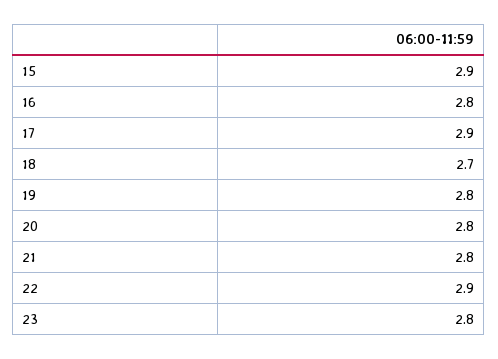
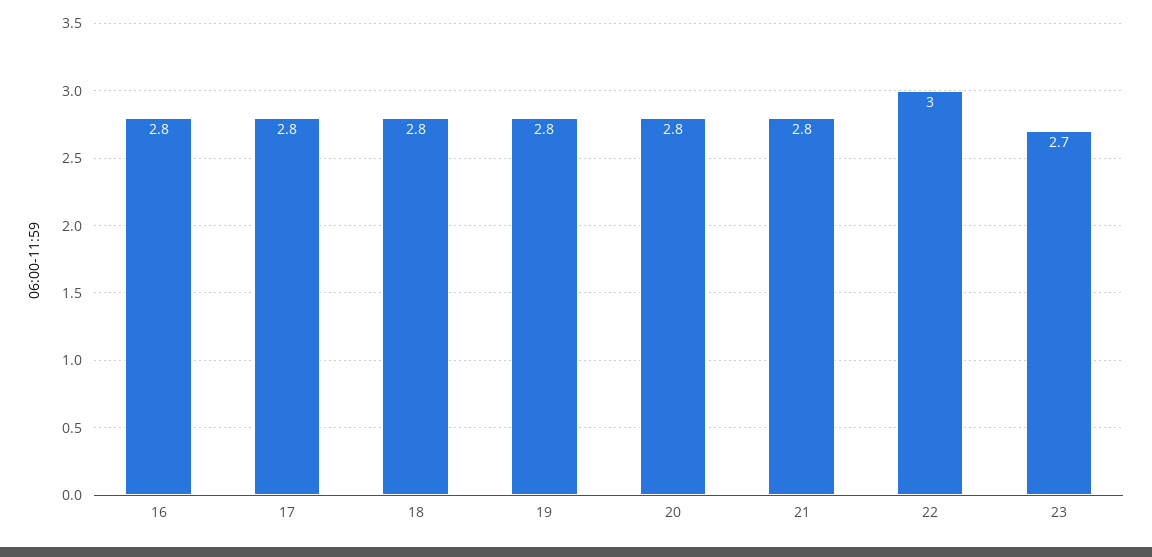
  {
-   "15": 2.9,
    "16": 2.8,
-   "17": 2.9,
+   "17": 2.8,
-   "18": 2.7,
+   "18": 2.8,
    "19": 2.8,
    "20": 2.8,
    "21": 2.8,
-   "22": 2.9,
+   "22": 3,
-   "23": 2.8
+   "23": 2.7
  }

